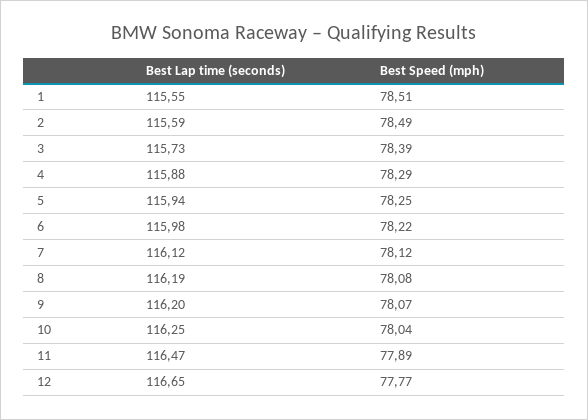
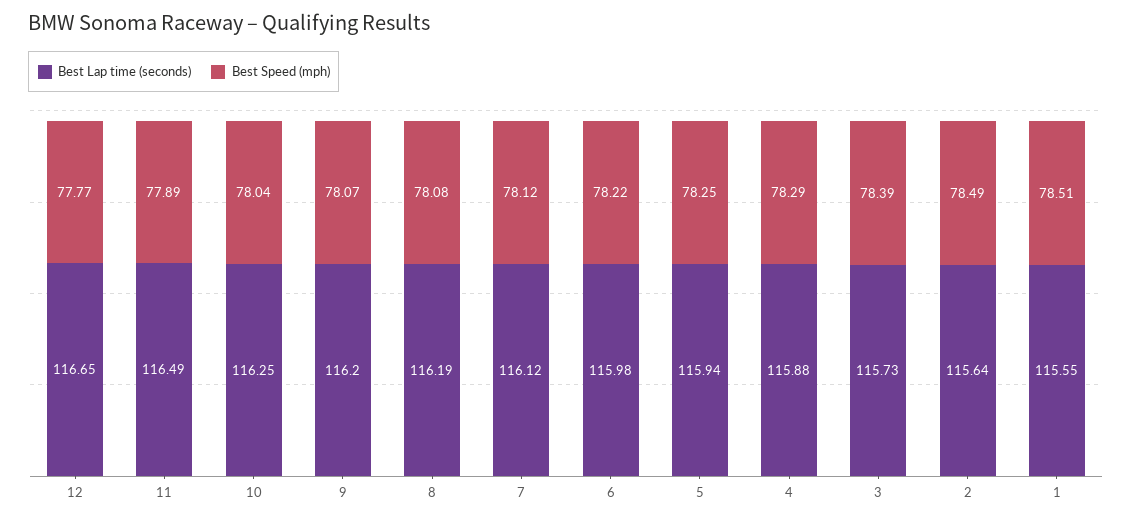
  {
    "Best Lap time (seconds)": {
      "1": 115.55,
-     "2": 115.59,
+     "2": 115.64,
      "3": 115.73,
      "4": 115.88,
      "5": 115.94,
      "6": 115.98,
      "7": 116.12,
      "8": 116.19,
      "9": 116.2,
      "10": 116.25,
-     "11": 116.47,
+     "11": 116.49,
      "12": 116.65
    },
    "Best Speed (mph)": {
      "1": 78.51,
      "2": 78.49,
      "3": 78.39,
      "4": 78.29,
      "5": 78.25,
      "6": 78.22,
      "7": 78.12,
      "8": 78.08,
      "9": 78.07,
      "10": 78.04,
      "11": 77.89,
      "12": 77.77
    }
  }

